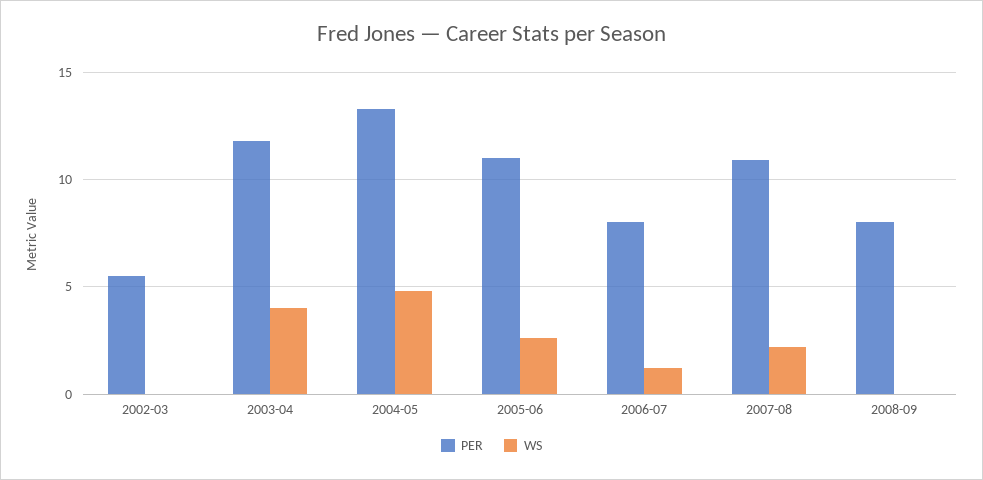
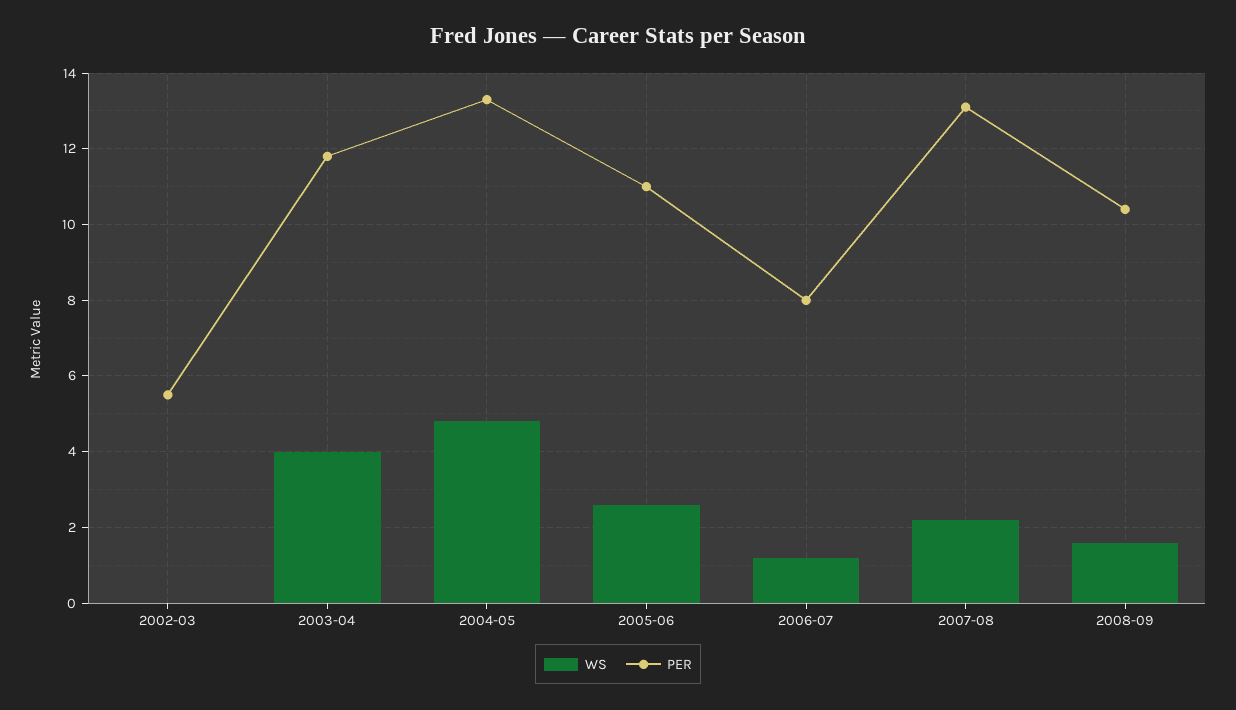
  {
    "PER": {
      "2002-03": 5.5,
      "2003-04": 12,
      "2004-05": 13.5,
      "2005-06": 11,
      "2006-07": 8,
-     "2007-08": 11,
+     "2007-08": 13,
-     "2008-09": 8
+     "2008-09": 10.5
    },
    "WS": {
      "2002-03": 0,
      "2003-04": 4,
      "2004-05": 5,
      "2005-06": 2.5,
      "2006-07": 1,
      "2007-08": 2,
-     "2008-09": 0
+     "2008-09": 1.5
    }
  }

